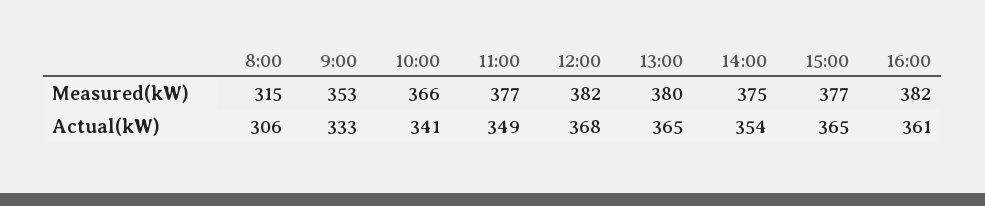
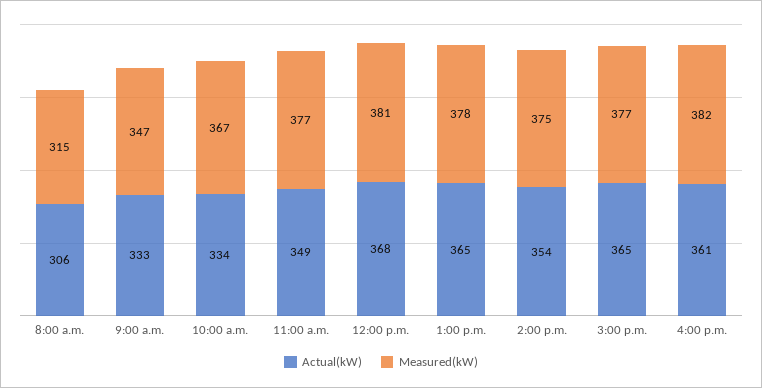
  {
    "Measured(kW)": {
      "8:00": 315,
-     "9:00": 353,
+     "9:00": 347,
-     "10:00": 366,
+     "10:00": 367,
      "11:00": 377,
-     "12:00": 382,
+     "12:00": 381,
-     "13:00": 380,
+     "13:00": 378,
      "14:00": 375,
      "15:00": 377,
      "16:00": 382
    },
    "Actual(kW)": {
      "8:00": 306,
      "9:00": 333,
-     "10:00": 341,
+     "10:00": 334,
      "11:00": 349,
      "12:00": 368,
      "13:00": 365,
      "14:00": 354,
      "15:00": 365,
      "16:00": 361
    }
  }

